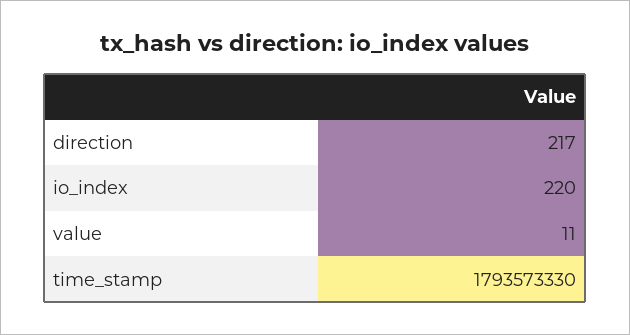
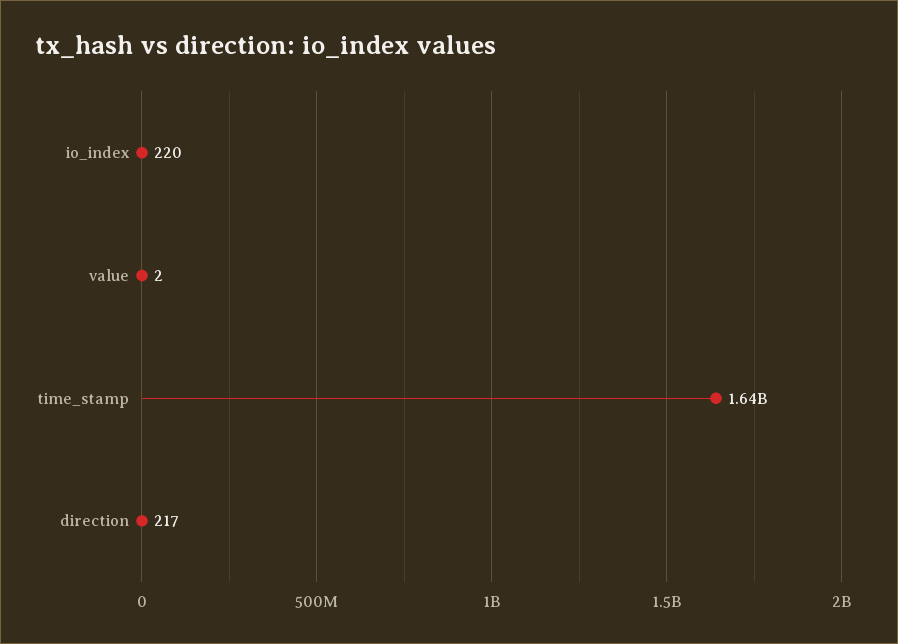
  {
    "direction": 217,
    "io_index": 220,
-   "value": 11,
+   "value": 2,
-   "time_stamp": 1793573330
+   "time_stamp": 1640000000
  }

